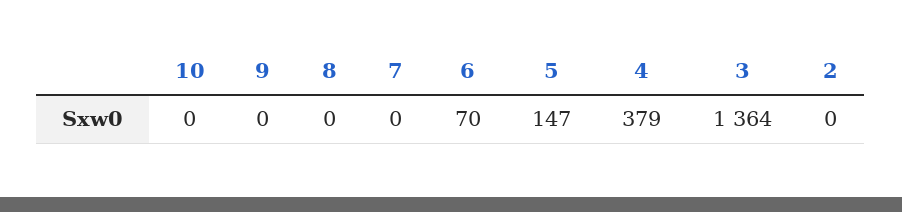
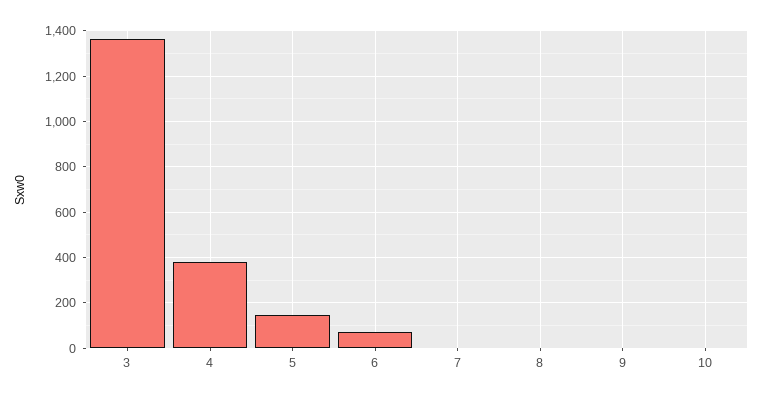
  {
    "10": 0,
    "9": 0,
    "8": 0,
    "7": 0,
    "6": 70,
    "5": 147,
    "4": 379,
-   "3": 1364,
+   "3": 1364
-   "2": 0
  }

